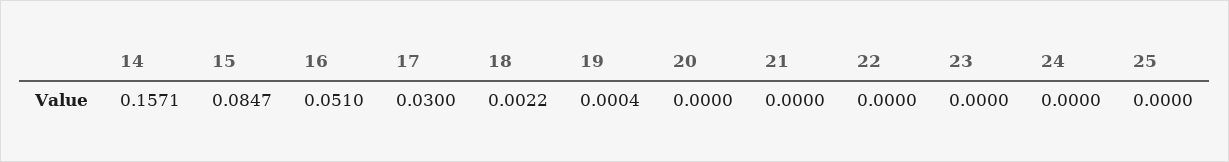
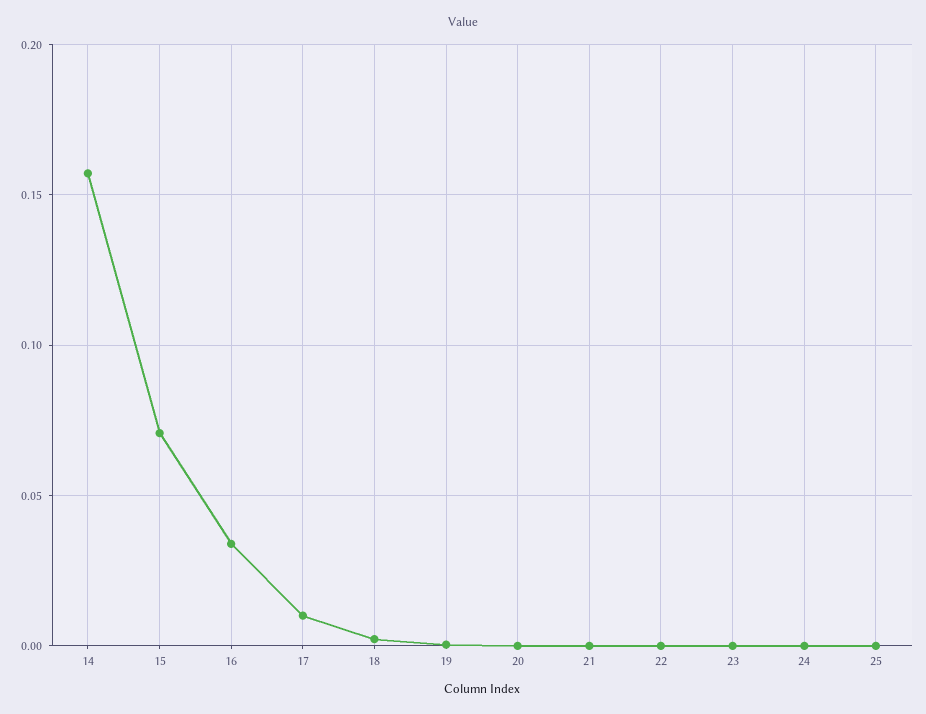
  {
    "14": 0.1571,
-   "15": 0.0847,
+   "15": 0.07,
-   "16": 0.051,
+   "16": 0.035,
-   "17": 0.03,
+   "17": 0.01,
    "18": 0.0022,
    "19": 0.0004,
    "20": 0,
    "21": 0,
    "22": 0,
    "23": 0,
    "24": 0,
    "25": 0
  }

